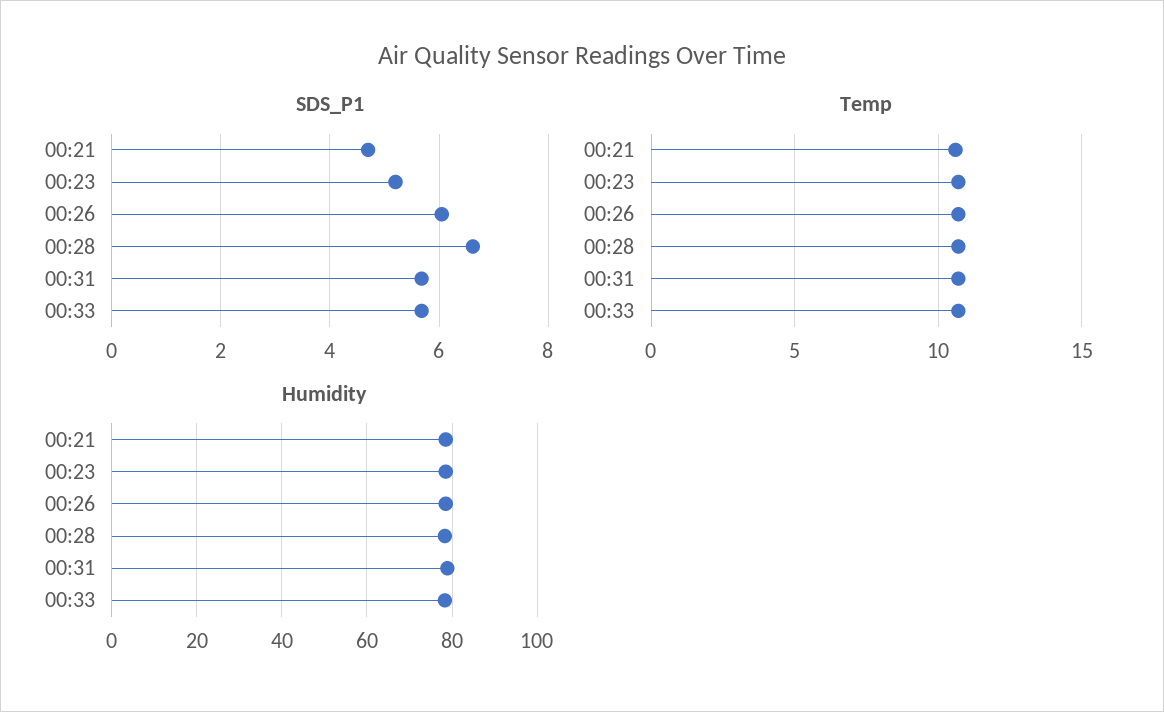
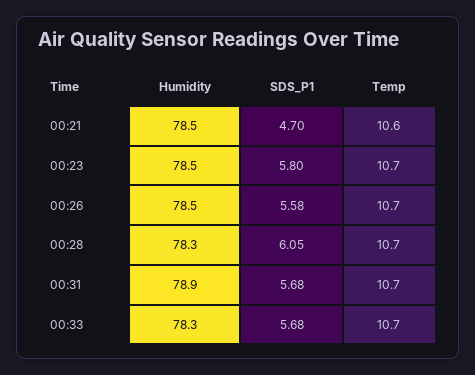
  {
    "SDS_P1": {
      "00:21": 4.7,
-     "00:23": 5.2,
+     "00:23": 5.8,
-     "00:26": 6,
+     "00:26": 5.58,
-     "00:28": 6.6,
+     "00:28": 6.05,
      "00:31": 5.68,
      "00:33": 5.68
    },
    "Temp": {
      "00:21": 10.6,
      "00:23": 10.7,
      "00:26": 10.7,
      "00:28": 10.7,
      "00:31": 10.7,
      "00:33": 10.7
    },
    "Humidity": {
      "00:21": 78.5,
      "00:23": 78.5,
      "00:26": 78.5,
      "00:28": 78.3,
      "00:31": 78.9,
      "00:33": 78.3
    }
  }

